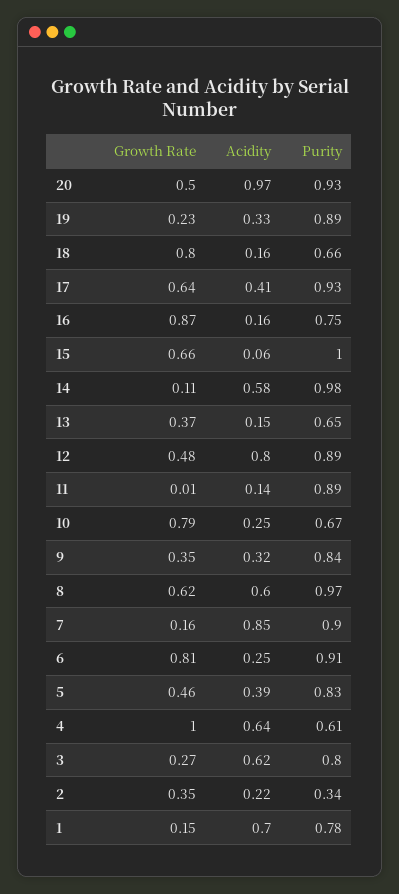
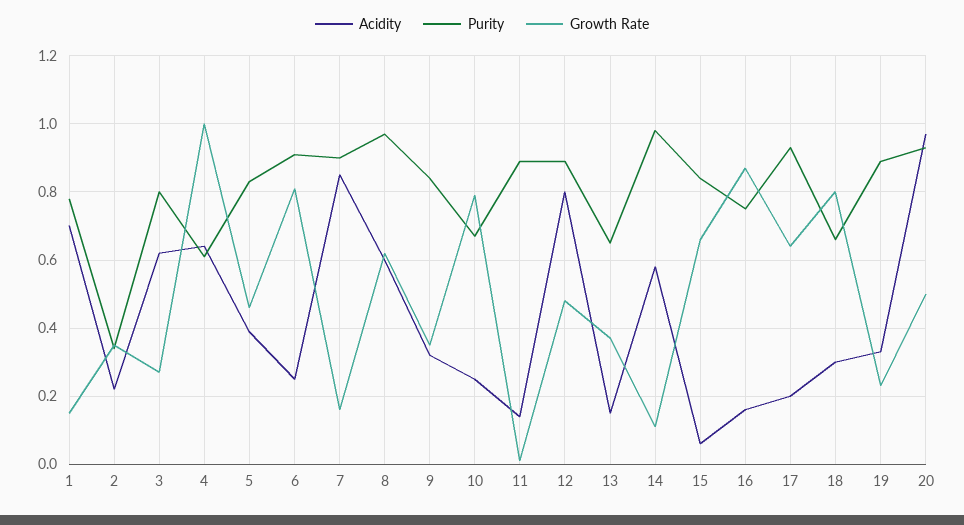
  {
    "Growth Rate": {
      "20": 0.5,
      "19": 0.23,
      "18": 0.8,
      "17": 0.64,
      "16": 0.87,
      "15": 0.66,
      "14": 0.11,
      "13": 0.37,
      "12": 0.48,
      "11": 0.01,
      "10": 0.79,
      "9": 0.35,
      "8": 0.62,
      "7": 0.16,
      "6": 0.81,
      "5": 0.46,
      "4": 1,
      "3": 0.27,
      "2": 0.35,
      "1": 0.15
    },
    "Acidity": {
      "20": 0.97,
      "19": 0.33,
-     "18": 0.16,
+     "18": 0.3,
-     "17": 0.41,
+     "17": 0.2,
      "16": 0.16,
      "15": 0.06,
      "14": 0.58,
      "13": 0.15,
      "12": 0.8,
      "11": 0.14,
      "10": 0.25,
      "9": 0.32,
      "8": 0.6,
      "7": 0.85,
      "6": 0.25,
      "5": 0.39,
      "4": 0.64,
      "3": 0.62,
      "2": 0.22,
      "1": 0.7
    },
    "Purity": {
      "20": 0.93,
      "19": 0.89,
      "18": 0.66,
      "17": 0.93,
      "16": 0.75,
-     "15": 1,
+     "15": 0.85,
      "14": 0.98,
      "13": 0.65,
      "12": 0.89,
      "11": 0.89,
      "10": 0.67,
      "9": 0.84,
      "8": 0.97,
      "7": 0.9,
      "6": 0.91,
      "5": 0.83,
      "4": 0.61,
      "3": 0.8,
      "2": 0.34,
      "1": 0.78
    }
  }

